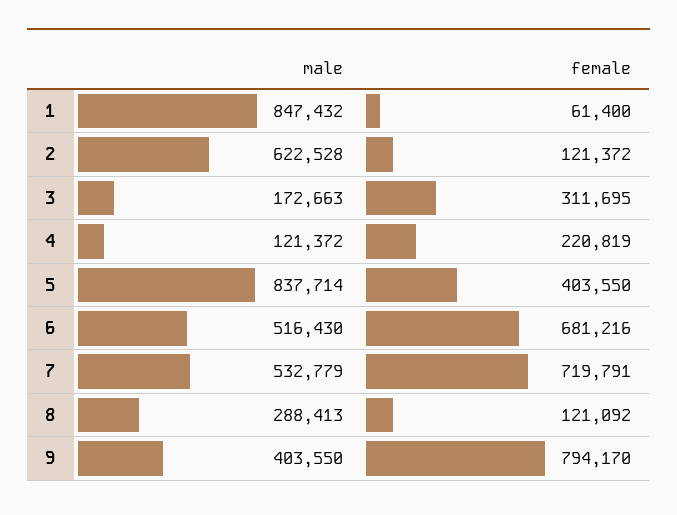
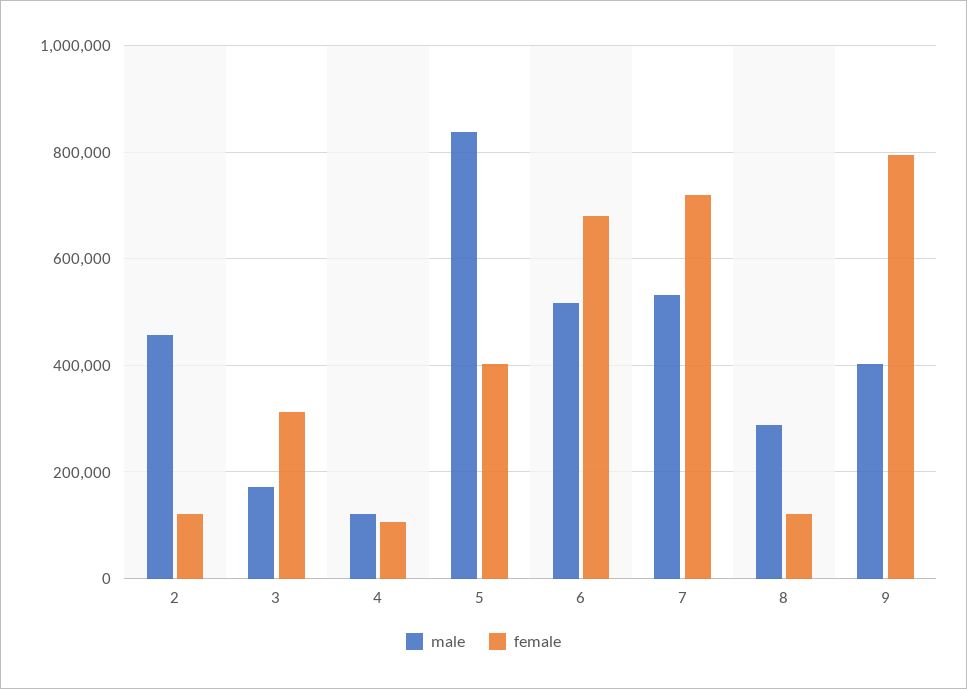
  {
    "male": {
-     "1": 847432,
-     "2": 622528,
+     "2": 460000,
      "3": 172663,
      "4": 121372,
      "5": 837714,
      "6": 516430,
      "7": 532779,
      "8": 288413,
      "9": 403550
    },
    "female": {
-     "1": 61400,
      "2": 121372,
      "3": 311695,
-     "4": 220819,
+     "4": 100000,
      "5": 403550,
      "6": 681216,
      "7": 719791,
      "8": 121092,
      "9": 794170
    }
  }

